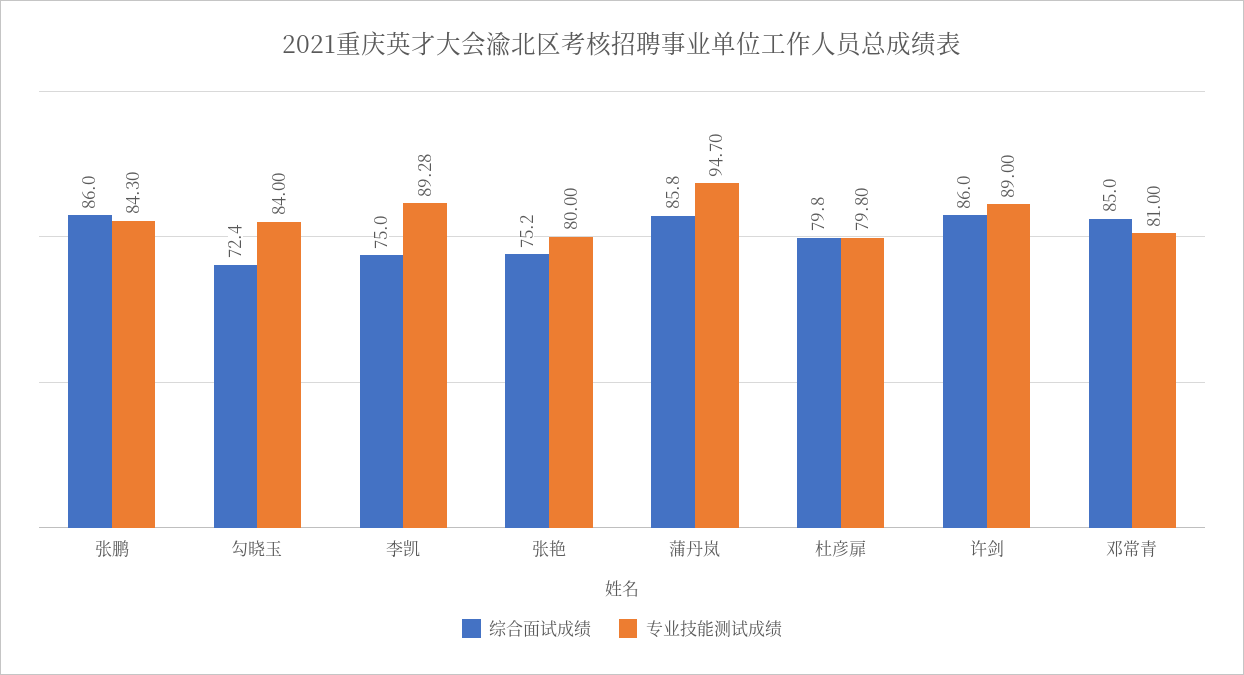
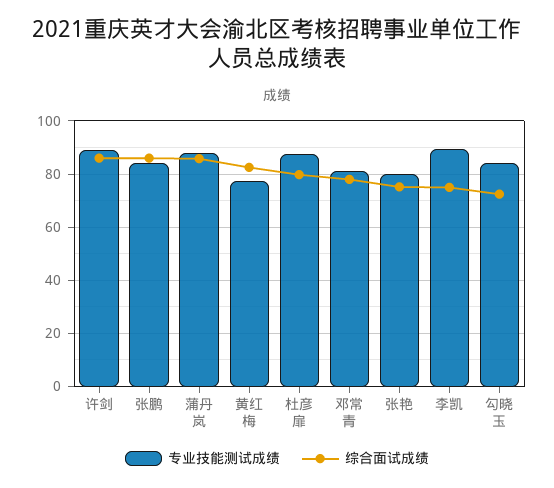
  {
    "综合面试成绩": {
      "张鹏": 86,
      "勾晓玉": 72.4,
      "李凯": 75,
      "张艳": 75.2,
      "蒲丹岚": 85.8,
      "杜彦扉": 79.8,
      "许剑": 86,
-     "邓常青": 85
+     "邓常青": 77.5,
+     "黄红梅": 82.5
    },
    "专业技能测试成绩": {
      "张鹏": 84.3,
      "勾晓玉": 84,
      "李凯": 89.28,
      "张艳": 80,
-     "蒲丹岚": 94.7,
+     "蒲丹岚": 87.5,
-     "杜彦扉": 79.8,
+     "杜彦扉": 87.5,
      "许剑": 89,
-     "邓常青": 81
+     "邓常青": 81,
+     "黄红梅": 77.5
    }
  }

